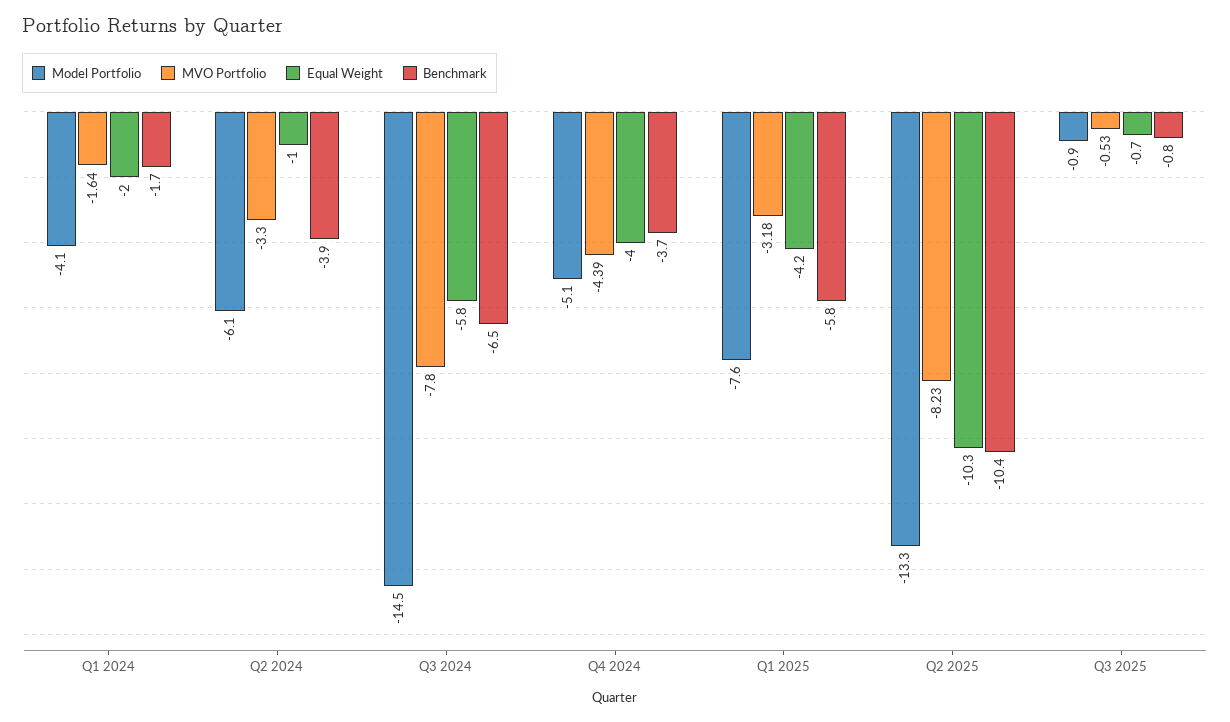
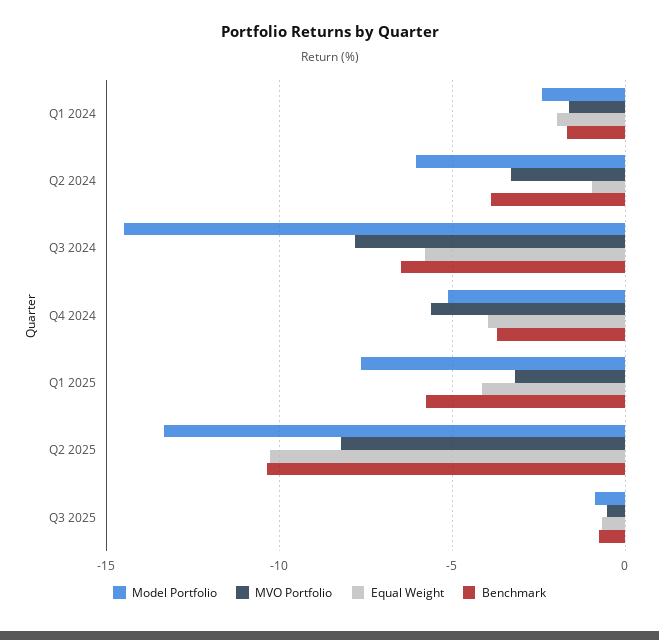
  {
    "Model Portfolio": {
-     "Q1 2024": -4.1,
+     "Q1 2024": -2.5,
      "Q2 2024": -6.1,
      "Q3 2024": -14.5,
      "Q4 2024": -5.1,
      "Q1 2025": -7.6,
      "Q2 2025": -13.3,
      "Q3 2025": -0.9
    },
    "MVO Portfolio": {
      "Q1 2024": -1.64,
      "Q2 2024": -3.3,
      "Q3 2024": -7.8,
-     "Q4 2024": -4.39,
+     "Q4 2024": -5.5,
      "Q1 2025": -3.18,
      "Q2 2025": -8.23,
      "Q3 2025": -0.53
    },
    "Equal Weight": {
      "Q1 2024": -2,
      "Q2 2024": -1,
      "Q3 2024": -5.8,
      "Q4 2024": -4,
      "Q1 2025": -4.2,
      "Q2 2025": -10.3,
      "Q3 2025": -0.7
    },
    "Benchmark": {
      "Q1 2024": -1.7,
      "Q2 2024": -3.9,
      "Q3 2024": -6.5,
      "Q4 2024": -3.7,
      "Q1 2025": -5.8,
      "Q2 2025": -10.4,
      "Q3 2025": -0.8
    }
  }

